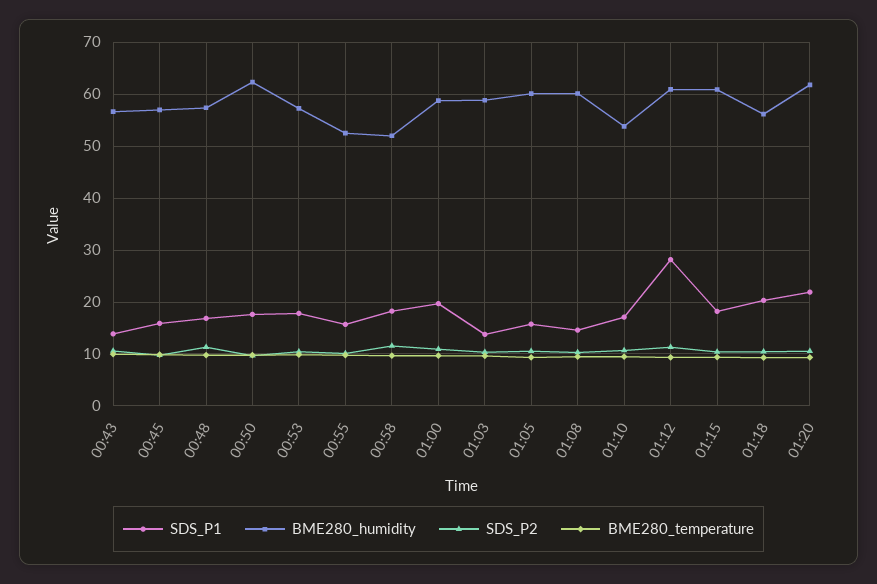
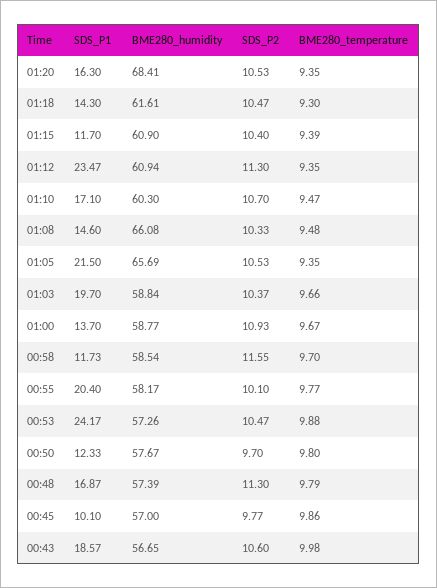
  {
    "SDS_P1": {
-     "00:43": 14,
+     "00:43": 18.57,
-     "00:45": 16,
+     "00:45": 10.1,
      "00:48": 16.87,
-     "00:50": 18,
+     "00:50": 12.33,
-     "00:53": 18,
+     "00:53": 24.17,
-     "00:55": 16,
+     "00:55": 20.4,
-     "00:58": 18,
+     "00:58": 11.73,
-     "01:00": 20,
+     "01:00": 13.7,
-     "01:03": 14,
+     "01:03": 19.7,
-     "01:05": 16,
+     "01:05": 21.5,
      "01:08": 14.6,
      "01:10": 17.1,
-     "01:12": 28,
+     "01:12": 23.47,
-     "01:15": 18,
+     "01:15": 11.7,
-     "01:18": 20,
+     "01:18": 14.3,
-     "01:20": 22
+     "01:20": 16.3
    },
    "BME280_humidity": {
      "00:43": 56.65,
      "00:45": 57,
      "00:48": 57.39,
-     "00:50": 62,
+     "00:50": 57.67,
      "00:53": 57.26,
-     "00:55": 52,
+     "00:55": 58.17,
-     "00:58": 52,
+     "00:58": 58.54,
      "01:00": 58.77,
      "01:03": 58.84,
-     "01:05": 60,
+     "01:05": 65.69,
-     "01:08": 60,
+     "01:08": 66.08,
-     "01:10": 54,
+     "01:10": 60.3,
      "01:12": 60.94,
      "01:15": 60.9,
-     "01:18": 56,
+     "01:18": 61.61,
-     "01:20": 62
+     "01:20": 68.41
    },
    "SDS_P2": {
      "00:43": 10.6,
      "00:45": 9.77,
      "00:48": 11.3,
      "00:50": 9.7,
      "00:53": 10.47,
      "00:55": 10.1,
      "00:58": 11.55,
      "01:00": 10.93,
      "01:03": 10.37,
      "01:05": 10.53,
      "01:08": 10.33,
      "01:10": 10.7,
      "01:12": 11.3,
      "01:15": 10.4,
      "01:18": 10.47,
      "01:20": 10.53
    },
    "BME280_temperature": {
      "00:43": 9.98,
      "00:45": 9.86,
      "00:48": 9.79,
      "00:50": 9.8,
      "00:53": 9.88,
      "00:55": 9.77,
      "00:58": 9.7,
      "01:00": 9.67,
      "01:03": 9.66,
      "01:05": 9.35,
      "01:08": 9.48,
      "01:10": 9.47,
      "01:12": 9.35,
      "01:15": 9.39,
      "01:18": 9.3,
      "01:20": 9.35
    }
  }

